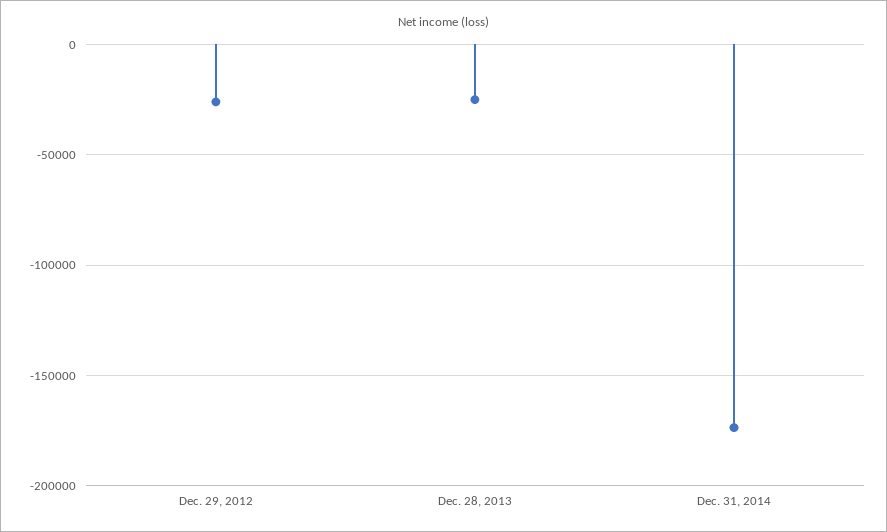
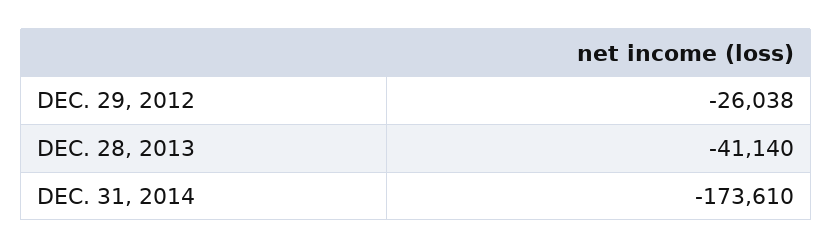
  {
    "Dec. 29, 2012": -26038,
-   "Dec. 28, 2013": -25000,
+   "Dec. 28, 2013": -41140,
    "Dec. 31, 2014": -173610
  }

